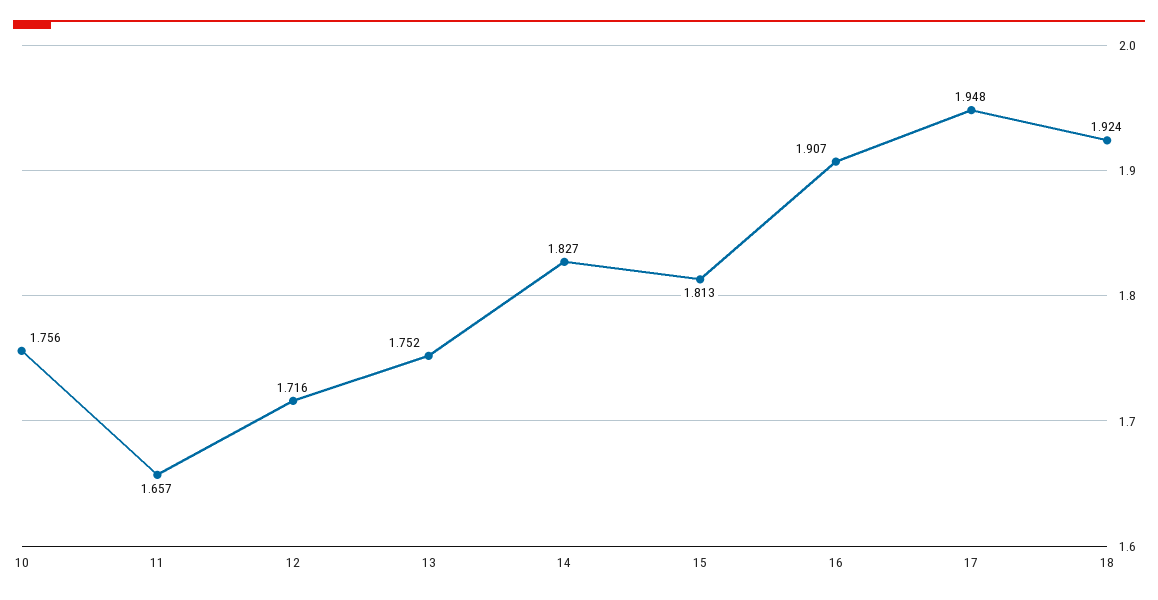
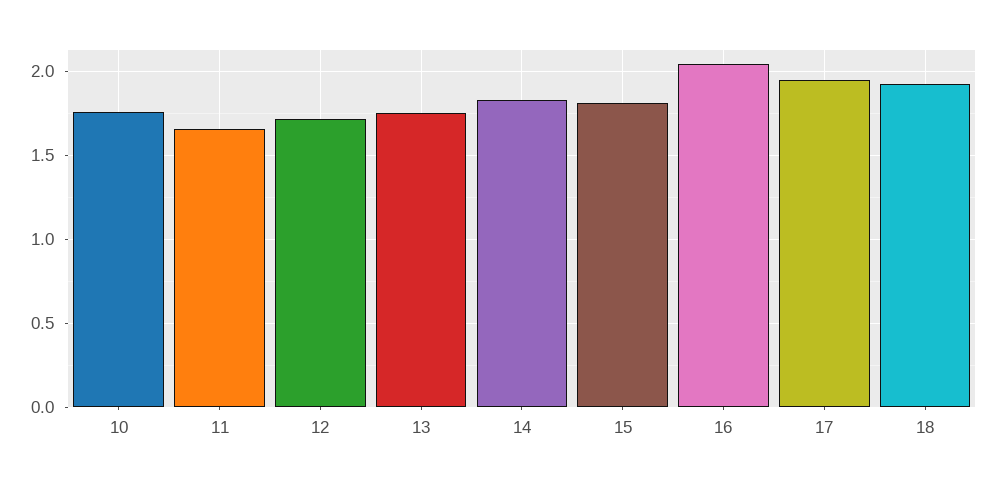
  {
    "10": 1.756,
    "11": 1.657,
    "12": 1.716,
    "13": 1.752,
    "14": 1.827,
    "15": 1.813,
-   "16": 1.907,
+   "16": 2.05,
    "17": 1.948,
    "18": 1.924
  }

